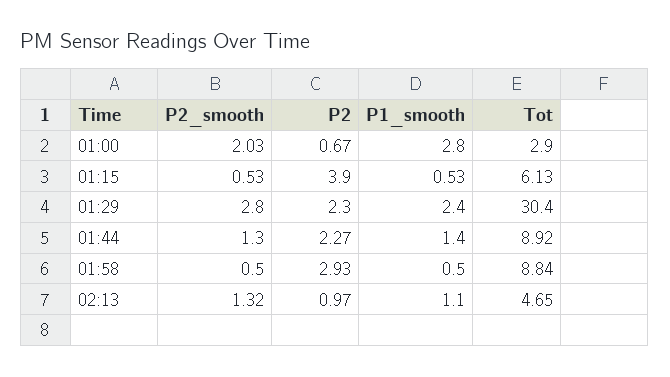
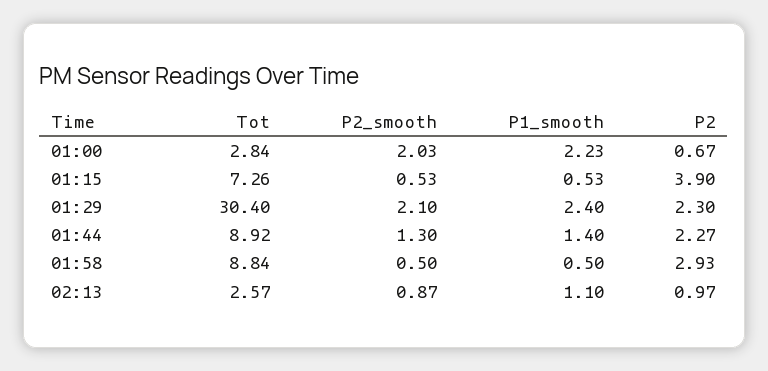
  {
    "P2_smooth": {
      "01:00": 2.03,
      "01:15": 0.53,
-     "01:29": 2.8,
+     "01:29": 2.1,
      "01:44": 1.3,
      "01:58": 0.5,
-     "02:13": 1.32
+     "02:13": 0.87
    },
    "P2": {
      "01:00": 0.67,
      "01:15": 3.9,
      "01:29": 2.3,
      "01:44": 2.27,
      "01:58": 2.93,
      "02:13": 0.97
    },
    "P1_smooth": {
-     "01:00": 2.8,
+     "01:00": 2.23,
      "01:15": 0.53,
      "01:29": 2.4,
      "01:44": 1.4,
      "01:58": 0.5,
      "02:13": 1.1
    },
    "Tot": {
-     "01:00": 2.9,
+     "01:00": 2.84,
-     "01:15": 6.13,
+     "01:15": 7.26,
      "01:29": 30.4,
      "01:44": 8.92,
      "01:58": 8.84,
-     "02:13": 4.65
+     "02:13": 2.57
    }
  }

